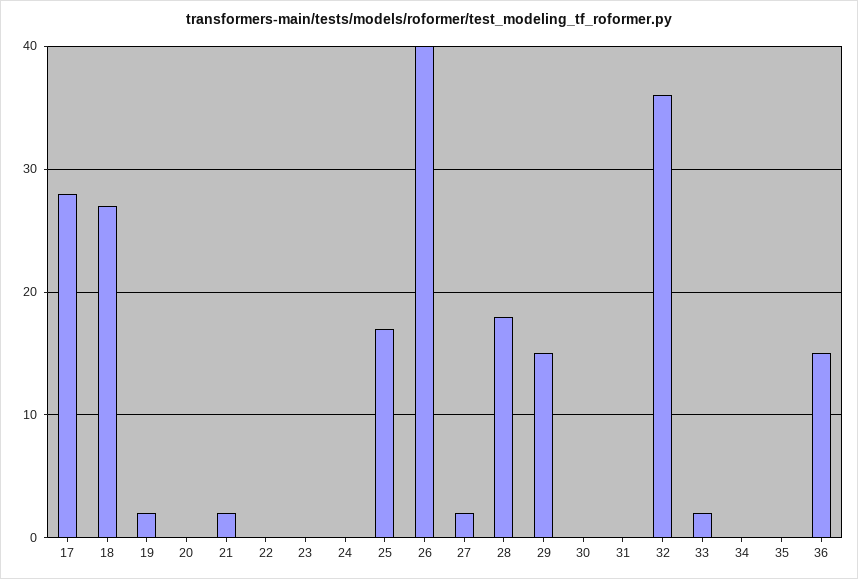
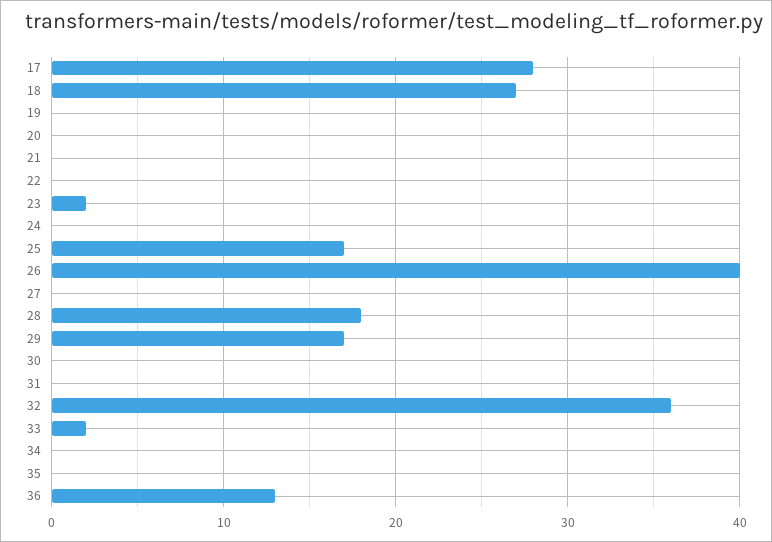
  {
    "17": 28,
    "18": 27,
-   "19": 2,
+   "19": 0,
    "20": 0,
-   "21": 2,
+   "21": 0,
    "22": 0,
-   "23": 0,
+   "23": 2,
    "24": 0,
    "25": 17,
    "26": 40,
-   "27": 2,
+   "27": 0,
    "28": 18,
-   "29": 15,
+   "29": 17,
    "30": 0,
    "31": 0,
    "32": 36,
    "33": 2,
    "34": 0,
    "35": 0,
-   "36": 15
+   "36": 13
  }

